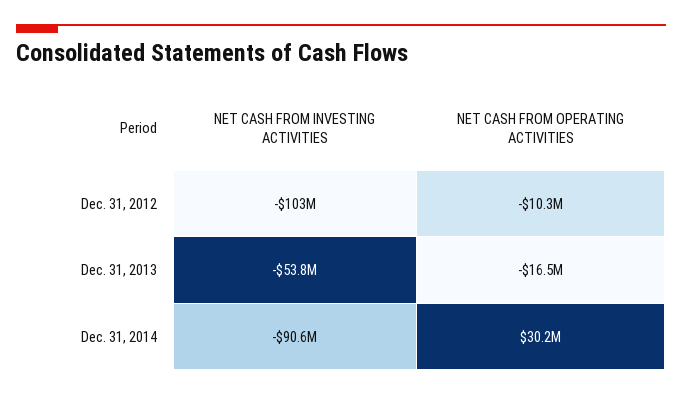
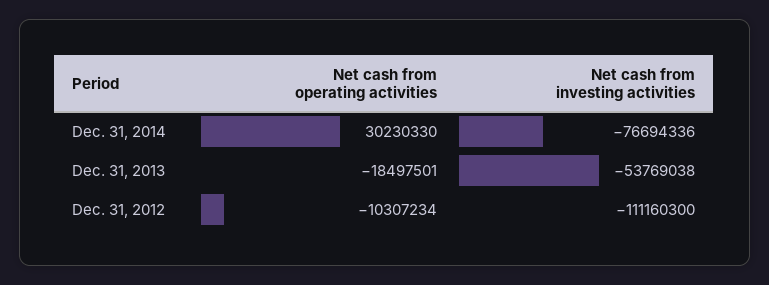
  {
    "NET CASH FROM INVESTING ACTIVITIES": {
-     "Dec. 31, 2012": -103000000,
+     "Dec. 31, 2012": -111160300,
      "Dec. 31, 2013": -53769038,
-     "Dec. 31, 2014": -90600000
+     "Dec. 31, 2014": -76694336
    },
    "NET CASH FROM OPERATING ACTIVITIES": {
      "Dec. 31, 2012": -10307234,
-     "Dec. 31, 2013": -16500000,
+     "Dec. 31, 2013": -18497501,
      "Dec. 31, 2014": 30230330
    }
  }

